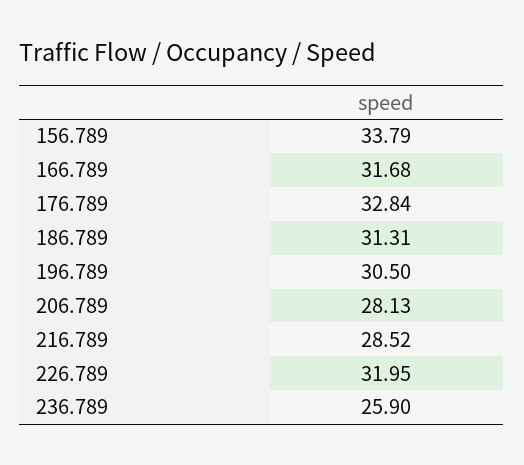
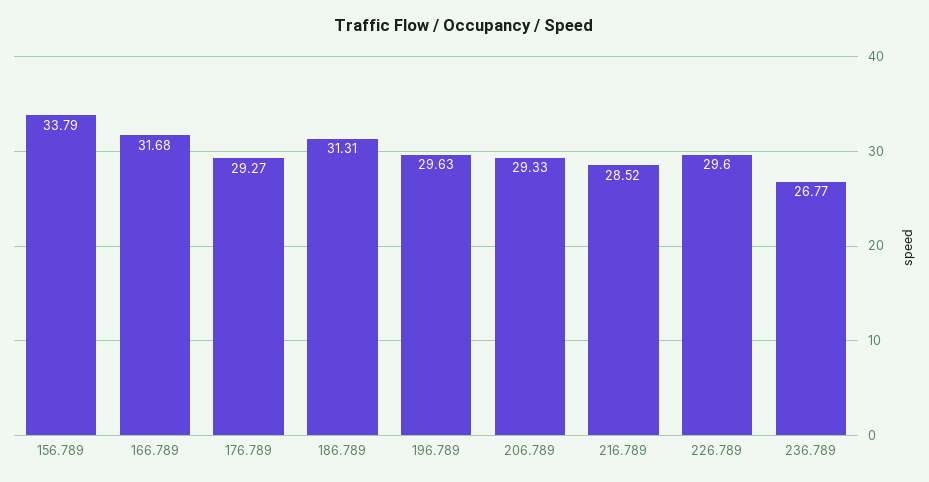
  {
    "156.789": 33.79,
    "166.789": 31.68,
-   "176.789": 32.84,
+   "176.789": 29.27,
    "186.789": 31.31,
-   "196.789": 30.5,
+   "196.789": 29.63,
-   "206.789": 28.13,
+   "206.789": 29.33,
    "216.789": 28.52,
-   "226.789": 31.95,
+   "226.789": 29.6,
-   "236.789": 25.9
+   "236.789": 26.77
  }

